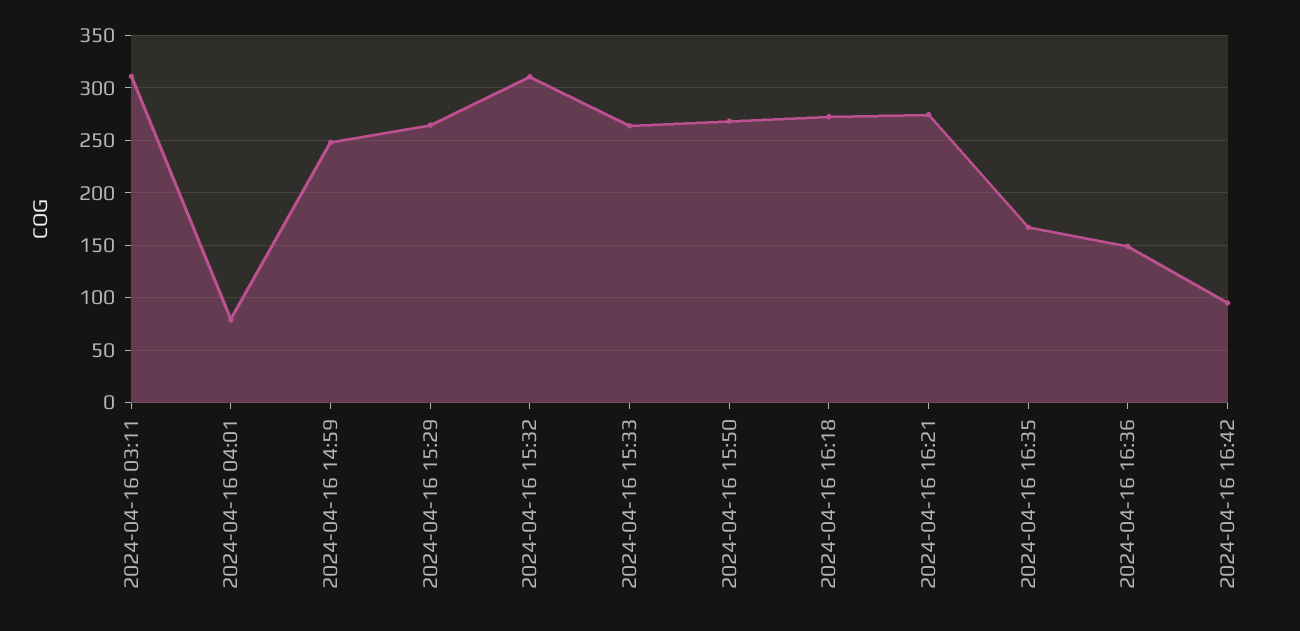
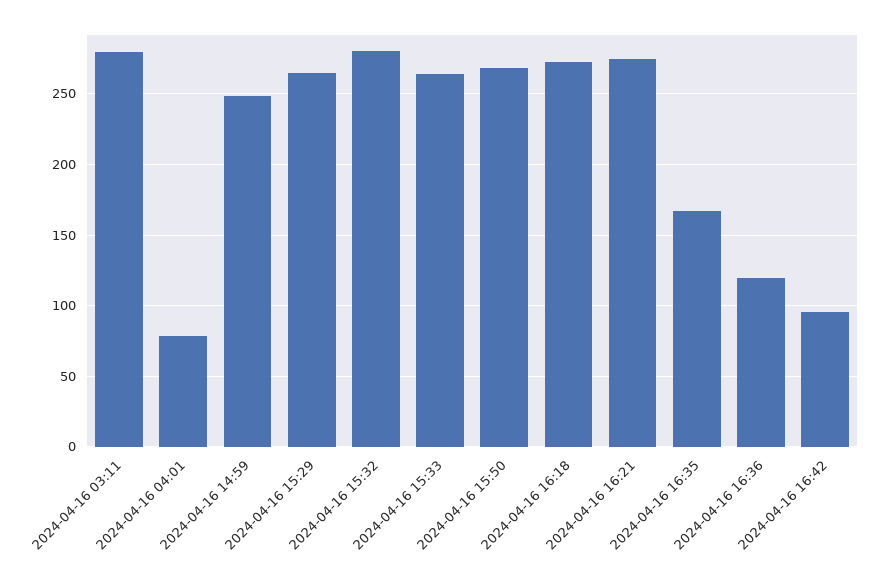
  {
-   "2024-04-16 03:11": 310,
+   "2024-04-16 03:11": 280,
    "2024-04-16 04:01": 80,
    "2024-04-16 14:59": 250,
    "2024-04-16 15:29": 265,
-   "2024-04-16 15:32": 310,
+   "2024-04-16 15:32": 280,
    "2024-04-16 15:33": 265,
    "2024-04-16 15:50": 270,
    "2024-04-16 16:18": 275,
    "2024-04-16 16:21": 275,
    "2024-04-16 16:35": 165,
-   "2024-04-16 16:36": 150,
+   "2024-04-16 16:36": 120,
    "2024-04-16 16:42": 95
  }

